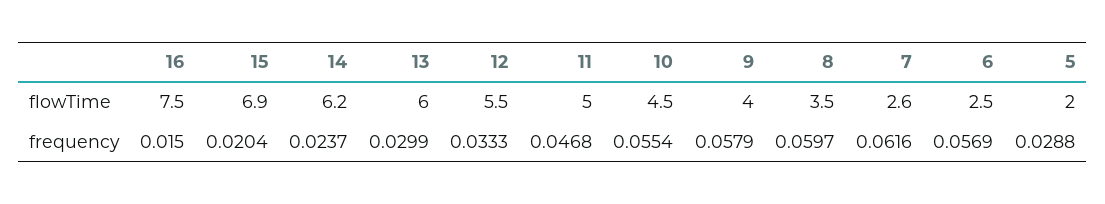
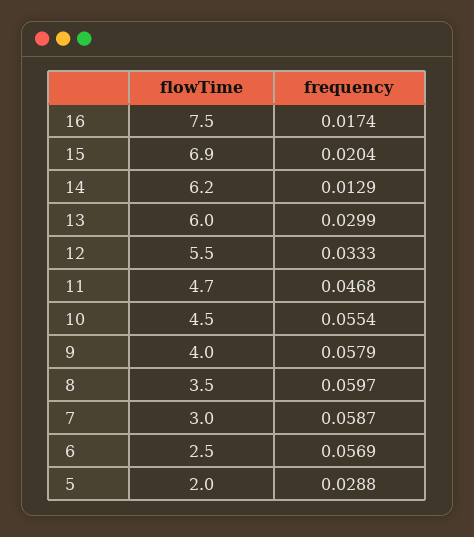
  {
    "16": {
      "flowTime": 7.5,
-     "frequency": 0.015
+     "frequency": 0.0174
    },
    "15": {
      "flowTime": 6.9,
      "frequency": 0.0204
    },
    "14": {
      "flowTime": 6.2,
-     "frequency": 0.0237
+     "frequency": 0.0129
    },
    "13": {
      "flowTime": 6,
      "frequency": 0.0299
    },
    "12": {
      "flowTime": 5.5,
      "frequency": 0.0333
    },
    "11": {
-     "flowTime": 5,
+     "flowTime": 4.7,
      "frequency": 0.0468
    },
    "10": {
      "flowTime": 4.5,
      "frequency": 0.0554
    },
    "9": {
      "flowTime": 4,
      "frequency": 0.0579
    },
    "8": {
      "flowTime": 3.5,
      "frequency": 0.0597
    },
    "7": {
-     "flowTime": 2.6,
+     "flowTime": 3,
-     "frequency": 0.0616
+     "frequency": 0.0587
    },
    "6": {
      "flowTime": 2.5,
      "frequency": 0.0569
    },
    "5": {
      "flowTime": 2,
      "frequency": 0.0288
    }
  }

